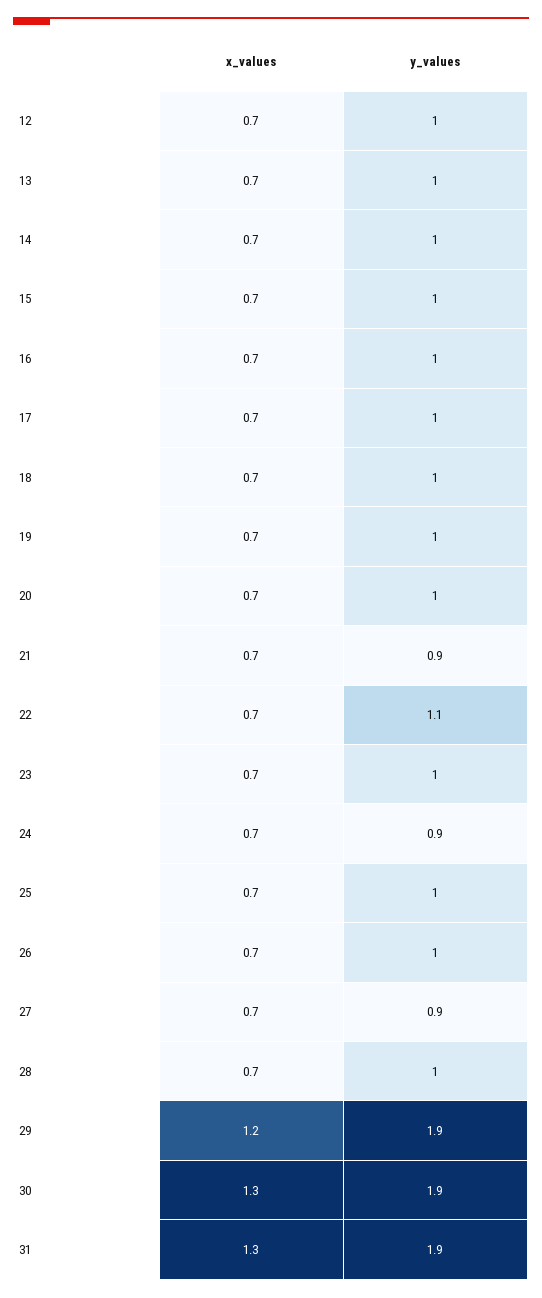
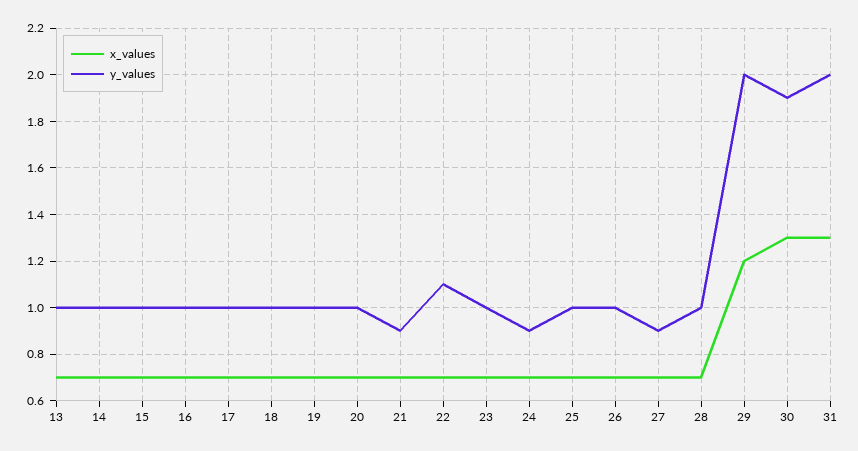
  {
    "x_values": {
-     "12": 0.7,
      "13": 0.7,
      "14": 0.7,
      "15": 0.7,
      "16": 0.7,
      "17": 0.7,
      "18": 0.7,
      "19": 0.7,
      "20": 0.7,
      "21": 0.7,
      "22": 0.7,
      "23": 0.7,
      "24": 0.7,
      "25": 0.7,
      "26": 0.7,
      "27": 0.7,
      "28": 0.7,
      "29": 1.2,
      "30": 1.3,
      "31": 1.3
    },
    "y_values": {
-     "12": 1,
      "13": 1,
      "14": 1,
      "15": 1,
      "16": 1,
      "17": 1,
      "18": 1,
      "19": 1,
      "20": 1,
      "21": 0.9,
      "22": 1.1,
      "23": 1,
      "24": 0.9,
      "25": 1,
      "26": 1,
      "27": 0.9,
      "28": 1,
-     "29": 1.9,
+     "29": 2,
      "30": 1.9,
-     "31": 1.9
+     "31": 2
    }
  }

